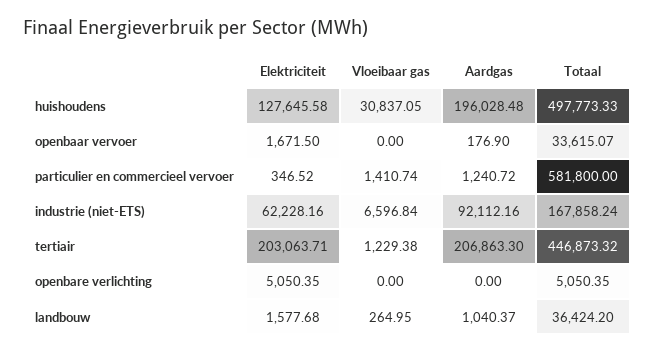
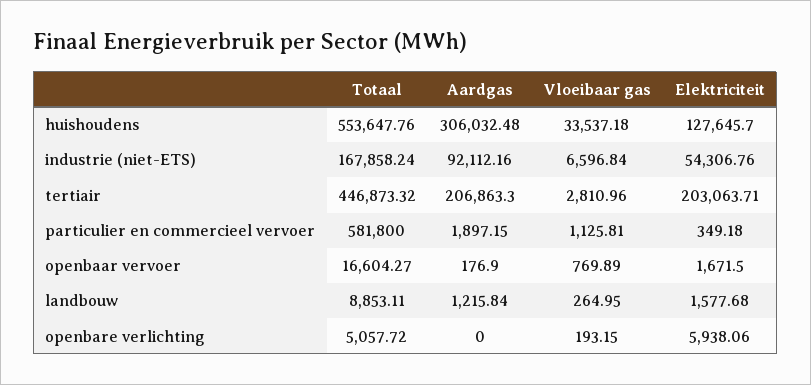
  {
    "Elektriciteit": {
-     "huishoudens": 127645.58,
+     "huishoudens": 127645.7,
      "openbaar vervoer": 1671.5,
-     "particulier en commercieel vervoer": 346.52,
+     "particulier en commercieel vervoer": 349.18,
-     "industrie (niet-ETS)": 62228.16,
+     "industrie (niet-ETS)": 54306.76,
      "tertiair": 203063.71,
-     "openbare verlichting": 5050.35,
+     "openbare verlichting": 5938.06,
      "landbouw": 1577.68
    },
    "Vloeibaar gas": {
-     "huishoudens": 30837.05,
+     "huishoudens": 33537.18,
-     "openbaar vervoer": 0,
+     "openbaar vervoer": 769.89,
-     "particulier en commercieel vervoer": 1410.74,
+     "particulier en commercieel vervoer": 1125.81,
      "industrie (niet-ETS)": 6596.84,
-     "tertiair": 1229.38,
+     "tertiair": 2810.96,
-     "openbare verlichting": 0,
+     "openbare verlichting": 193.15,
      "landbouw": 264.95
    },
    "Aardgas": {
-     "huishoudens": 196028.48,
+     "huishoudens": 306032.48,
      "openbaar vervoer": 176.9,
-     "particulier en commercieel vervoer": 1240.72,
+     "particulier en commercieel vervoer": 1897.15,
      "industrie (niet-ETS)": 92112.16,
      "tertiair": 206863.3,
      "openbare verlichting": 0,
-     "landbouw": 1040.37
+     "landbouw": 1215.84
    },
    "Totaal": {
-     "huishoudens": 497773.33,
+     "huishoudens": 553647.76,
-     "openbaar vervoer": 33615.07,
+     "openbaar vervoer": 16604.27,
      "particulier en commercieel vervoer": 581800,
      "industrie (niet-ETS)": 167858.24,
      "tertiair": 446873.32,
-     "openbare verlichting": 5050.35,
+     "openbare verlichting": 5057.72,
-     "landbouw": 36424.2
+     "landbouw": 8853.11
    }
  }

